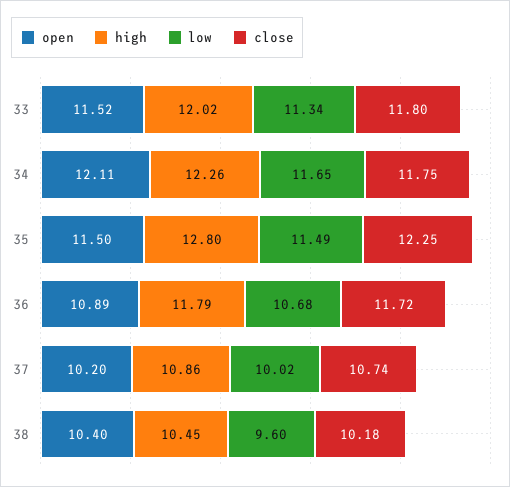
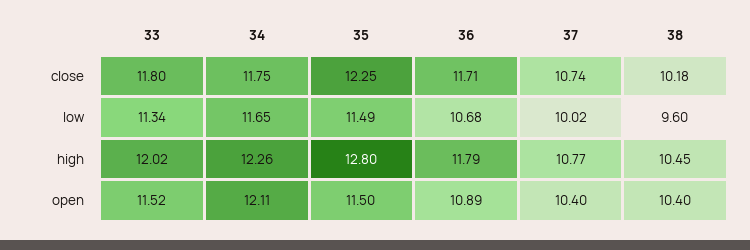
  {
    "open": {
      "33": 11.52,
      "34": 12.11,
      "35": 11.5,
      "36": 10.89,
-     "37": 10.2,
+     "37": 10.4,
      "38": 10.4
    },
    "high": {
      "33": 12.02,
      "34": 12.26,
      "35": 12.8,
      "36": 11.79,
-     "37": 10.86,
+     "37": 10.77,
      "38": 10.45
    },
    "low": {
      "33": 11.34,
      "34": 11.65,
      "35": 11.49,
      "36": 10.68,
      "37": 10.02,
      "38": 9.6
    },
    "close": {
      "33": 11.8,
      "34": 11.75,
      "35": 12.25,
-     "36": 11.72,
+     "36": 11.71,
      "37": 10.74,
      "38": 10.18
    }
  }

